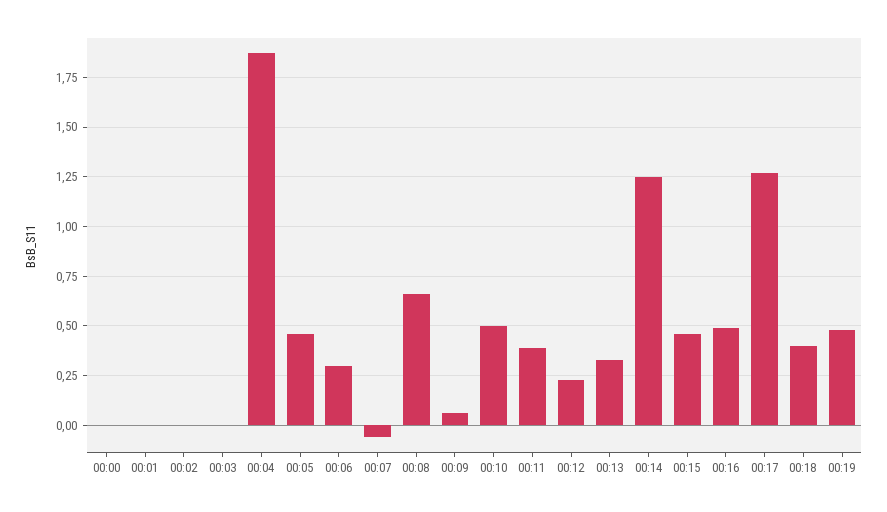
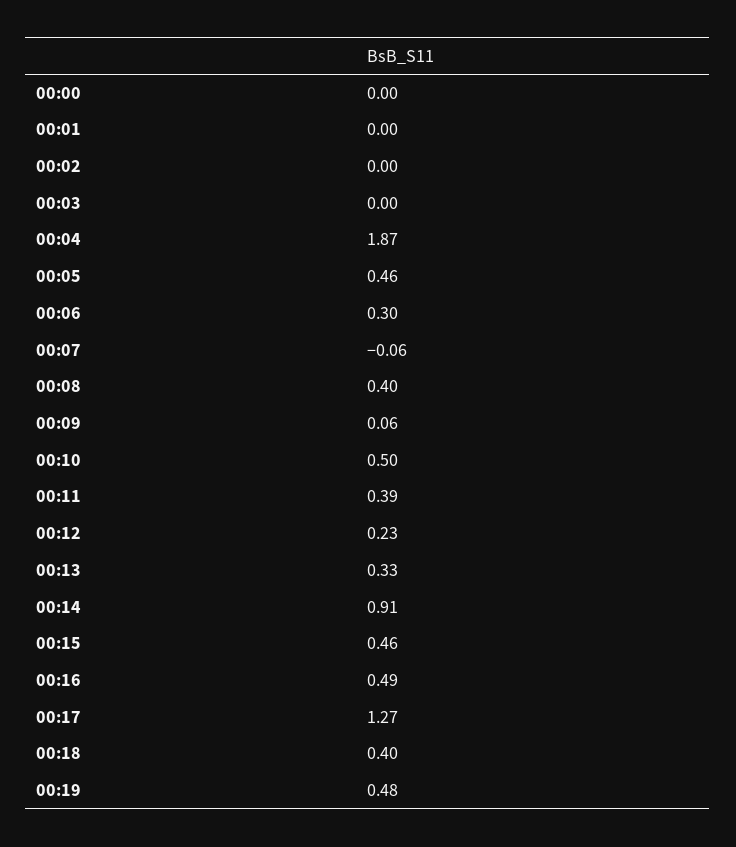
  {
    "00:00": 0,
    "00:01": 0,
    "00:02": 0,
    "00:03": 0,
    "00:04": 1.87,
    "00:05": 0.46,
    "00:06": 0.3,
    "00:07": -0.06,
-   "00:08": 0.65,
+   "00:08": 0.4,
    "00:09": 0.06,
    "00:10": 0.5,
    "00:11": 0.39,
    "00:12": 0.23,
    "00:13": 0.33,
-   "00:14": 1.25,
+   "00:14": 0.91,
    "00:15": 0.46,
    "00:16": 0.49,
    "00:17": 1.27,
    "00:18": 0.4,
    "00:19": 0.48
  }

